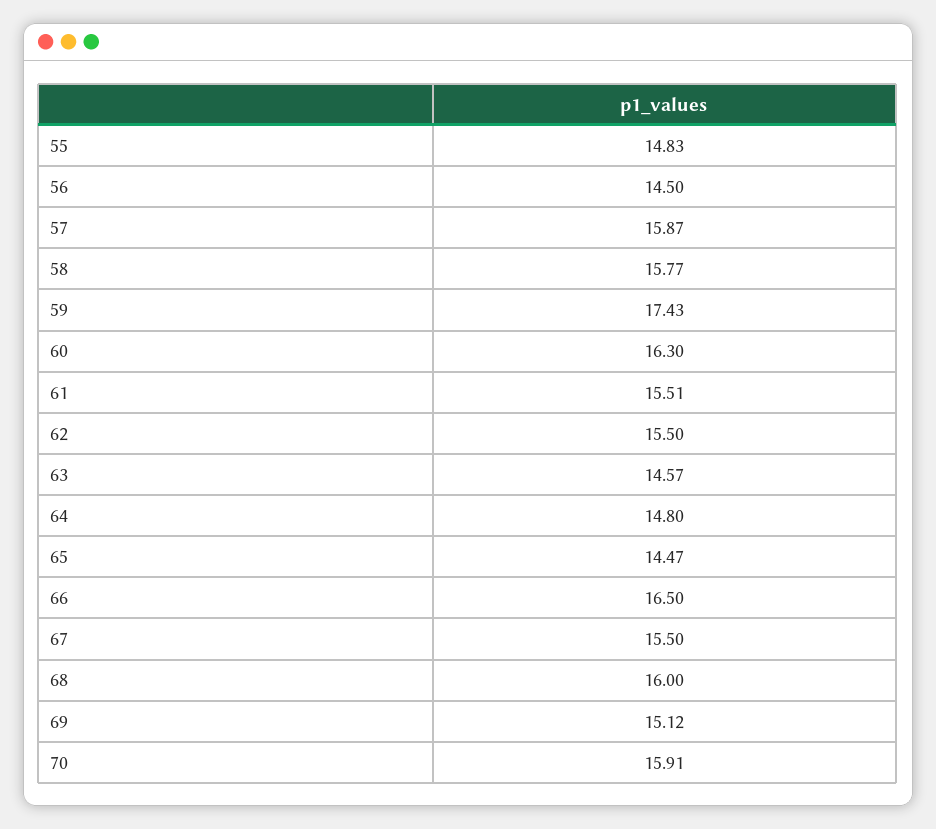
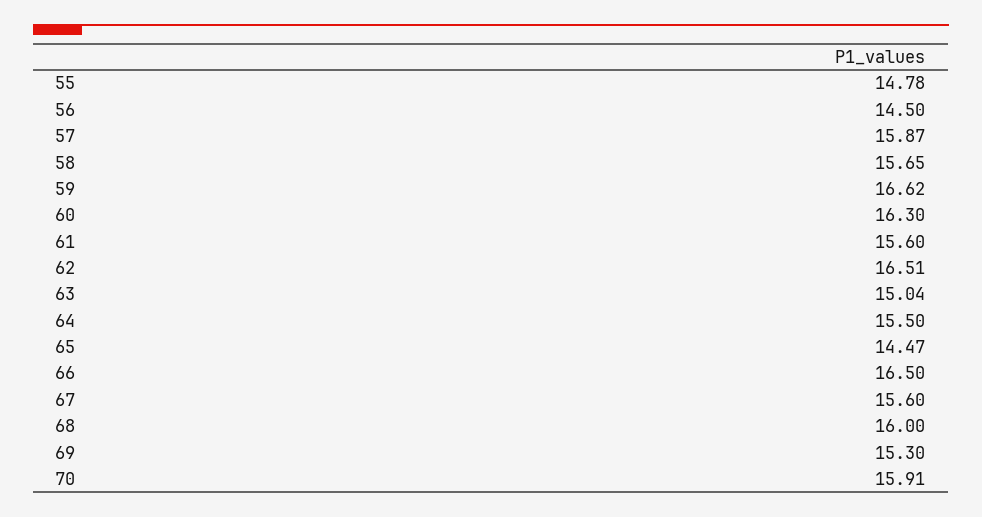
  {
-   "55": 14.83,
+   "55": 14.78,
    "56": 14.5,
    "57": 15.87,
-   "58": 15.77,
+   "58": 15.65,
-   "59": 17.43,
+   "59": 16.62,
    "60": 16.3,
-   "61": 15.51,
+   "61": 15.6,
-   "62": 15.5,
+   "62": 16.51,
-   "63": 14.57,
+   "63": 15.04,
-   "64": 14.8,
+   "64": 15.5,
    "65": 14.47,
    "66": 16.5,
-   "67": 15.5,
+   "67": 15.6,
    "68": 16,
-   "69": 15.12,
+   "69": 15.3,
    "70": 15.91
  }

